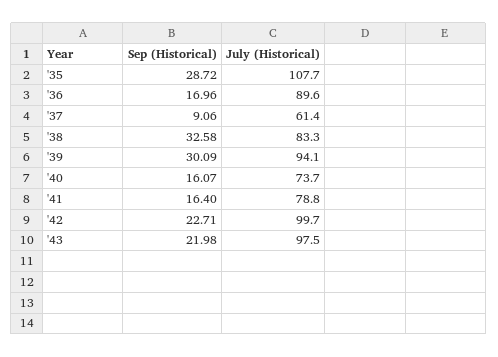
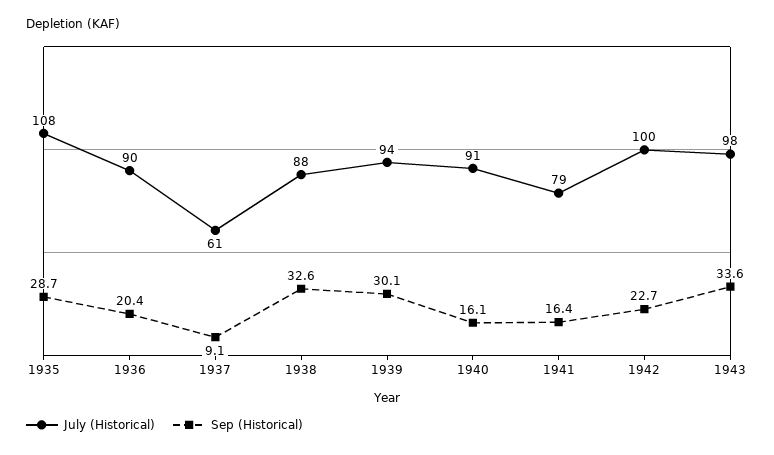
  {
    "Sep (Historical)": {
      "'35": 28.72,
-     "'36": 16.96,
+     "'36": 20.4,
      "'37": 9.06,
      "'38": 32.58,
      "'39": 30.09,
      "'40": 16.07,
      "'41": 16.4,
      "'42": 22.71,
-     "'43": 21.98
+     "'43": 33.6
    },
    "July (Historical)": {
      "'35": 107.7,
      "'36": 89.6,
      "'37": 61.4,
-     "'38": 83.3,
+     "'38": 88,
      "'39": 94.1,
-     "'40": 73.7,
+     "'40": 91,
      "'41": 78.8,
      "'42": 99.7,
      "'43": 97.5
    }
  }

